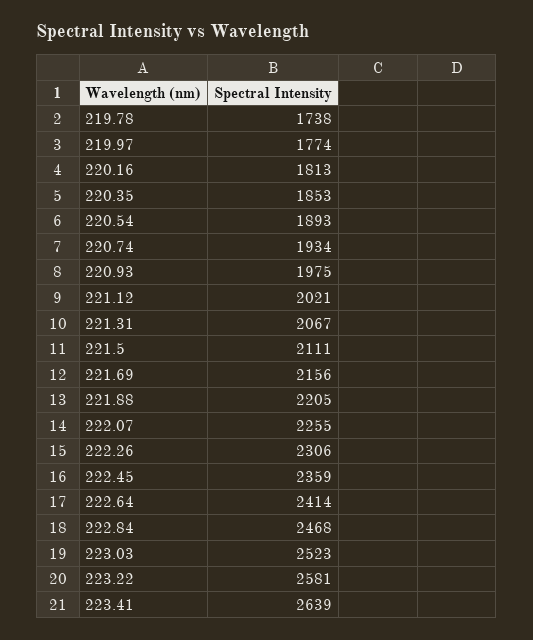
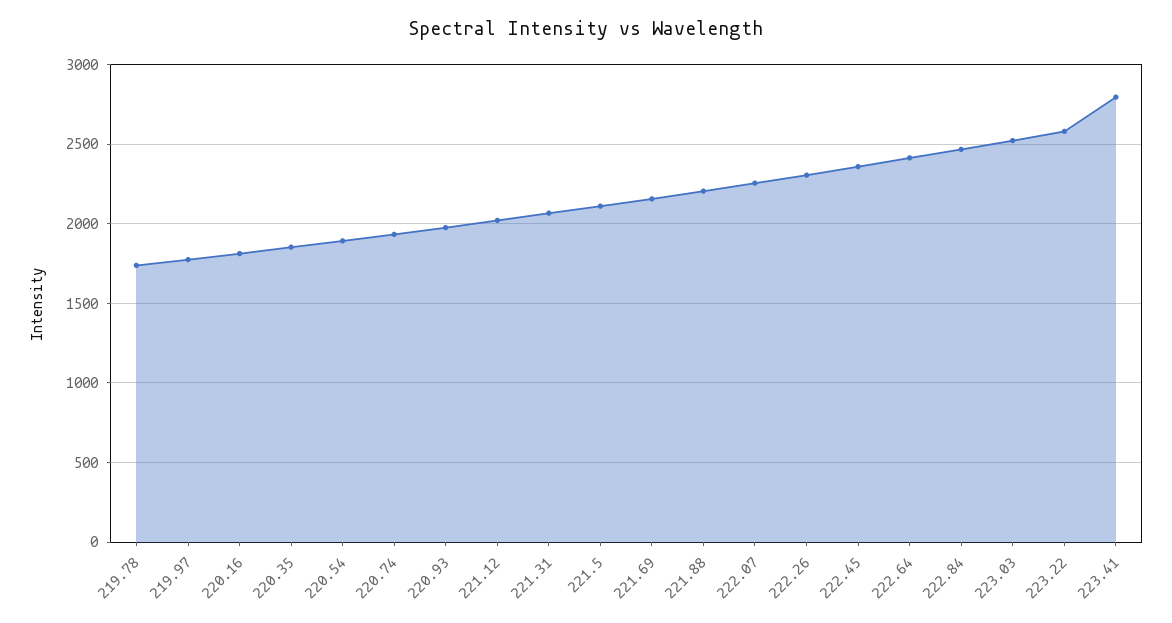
  {
    "219.78": 1738,
    "219.97": 1774,
    "220.16": 1813,
    "220.35": 1853,
    "220.54": 1893,
    "220.74": 1934,
    "220.93": 1975,
    "221.12": 2021,
    "221.31": 2067,
    "221.5": 2111,
    "221.69": 2156,
    "221.88": 2205,
    "222.07": 2255,
    "222.26": 2306,
    "222.45": 2359,
    "222.64": 2414,
    "222.84": 2468,
    "223.03": 2523,
    "223.22": 2581,
-   "223.41": 2639
+   "223.41": 2800
  }

